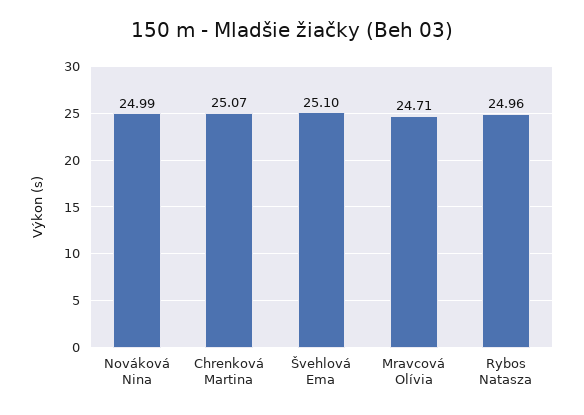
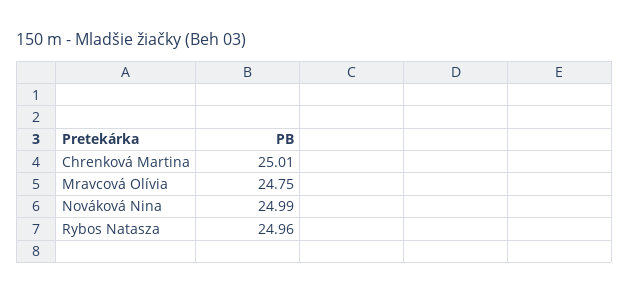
  {
    "Nováková Nina": 24.99,
-   "Chrenková Martina": 25.07,
+   "Chrenková Martina": 25.01,
-   "Švehlová Ema": 25.1,
-   "Mravcová Olívia": 24.71,
+   "Mravcová Olívia": 24.75,
    "Rybos Natasza": 24.96
  }

